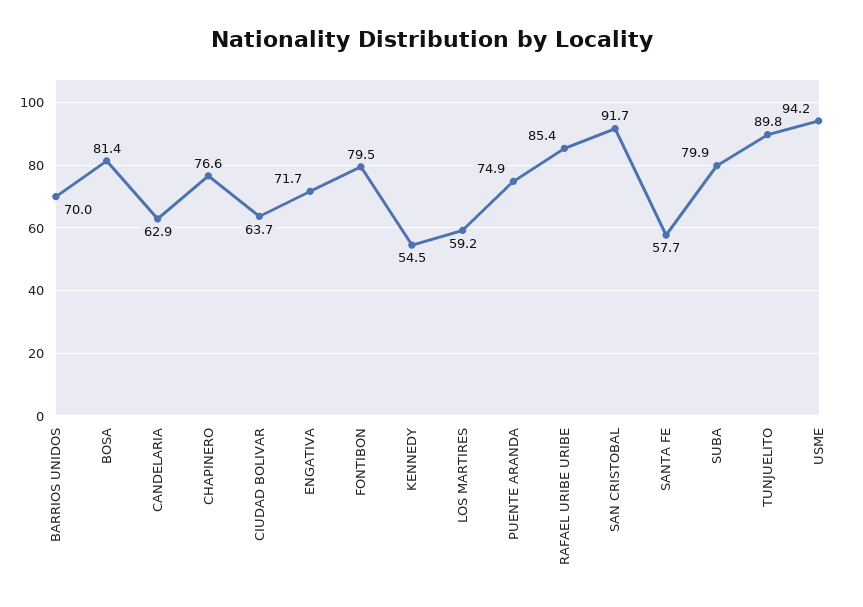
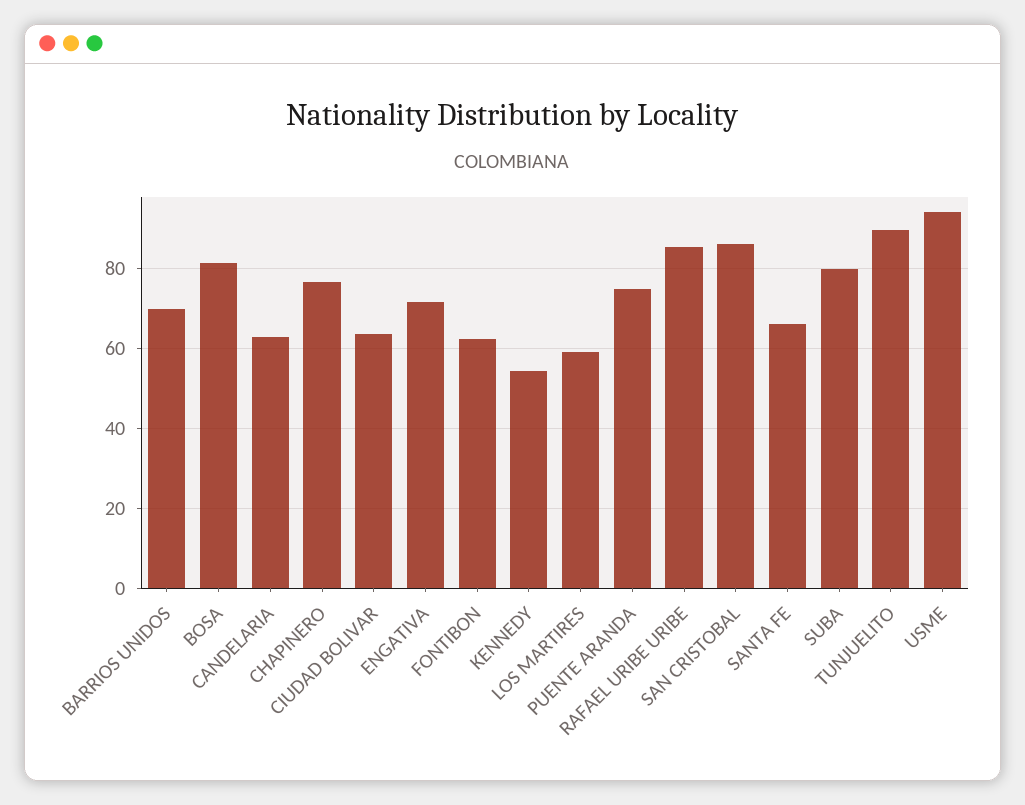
  {
    "BARRIOS UNIDOS": 70,
    "BOSA": 81.4,
    "CANDELARIA": 62.9,
    "CHAPINERO": 76.6,
    "CIUDAD BOLIVAR": 63.7,
    "ENGATIVA": 71.7,
-   "FONTIBON": 79.5,
+   "FONTIBON": 62,
    "KENNEDY": 54.5,
    "LOS MARTIRES": 59.2,
    "PUENTE ARANDA": 74.9,
    "RAFAEL URIBE URIBE": 85.4,
-   "SAN CRISTOBAL": 91.7,
+   "SAN CRISTOBAL": 86,
-   "SANTA FE": 57.7,
+   "SANTA FE": 66,
    "SUBA": 79.9,
    "TUNJUELITO": 89.8,
    "USME": 94.2
  }

